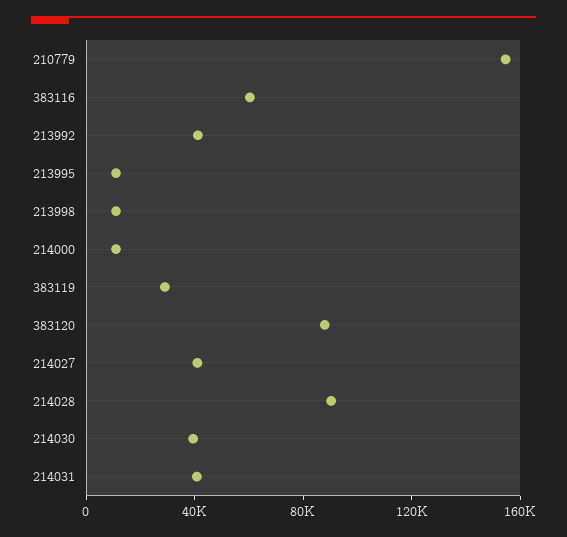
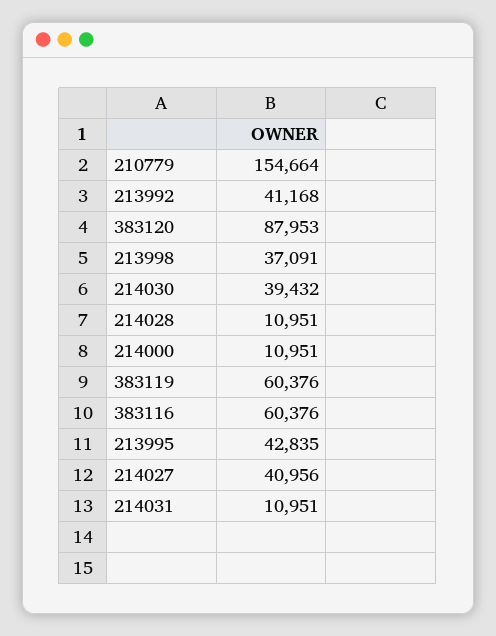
  {
    "210779": 154664,
    "383116": 60376,
    "213992": 41168,
-   "213995": 10000,
+   "213995": 42835,
-   "213998": 10000,
+   "213998": 37091,
    "214000": 10951,
-   "383119": 30000,
+   "383119": 60376,
    "383120": 87953,
    "214027": 40956,
-   "214028": 90000,
+   "214028": 10951,
    "214030": 39432,
-   "214031": 40000
+   "214031": 10951
  }

